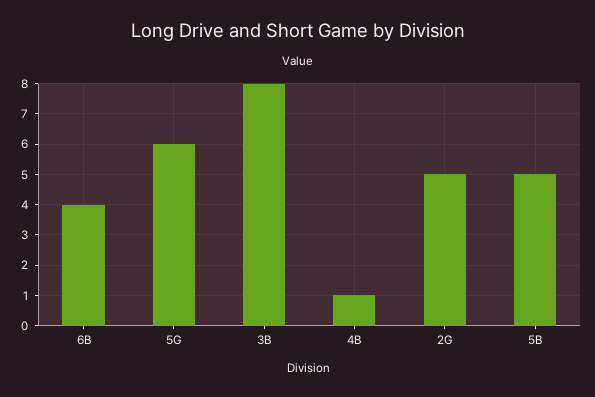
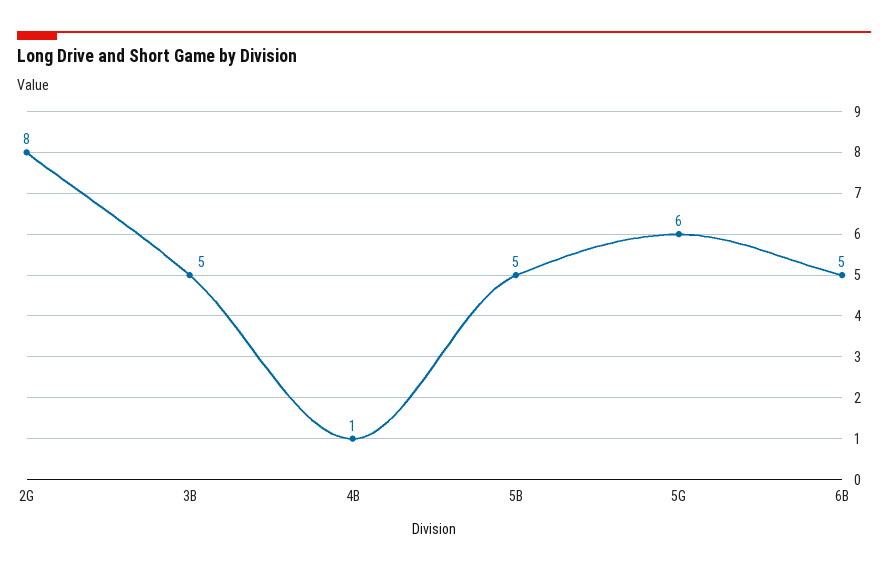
  {
-   "6B": 4,
+   "6B": 5,
    "5G": 6,
-   "3B": 8,
+   "3B": 5,
    "4B": 1,
-   "2G": 5,
+   "2G": 8,
    "5B": 5
  }

